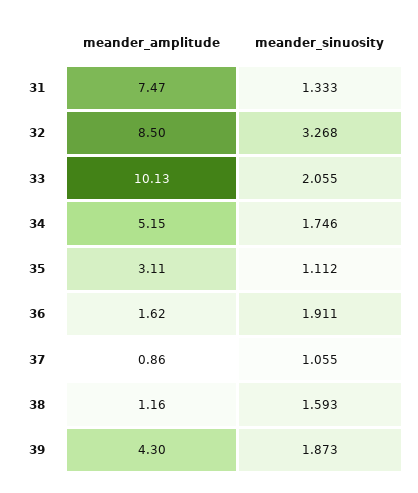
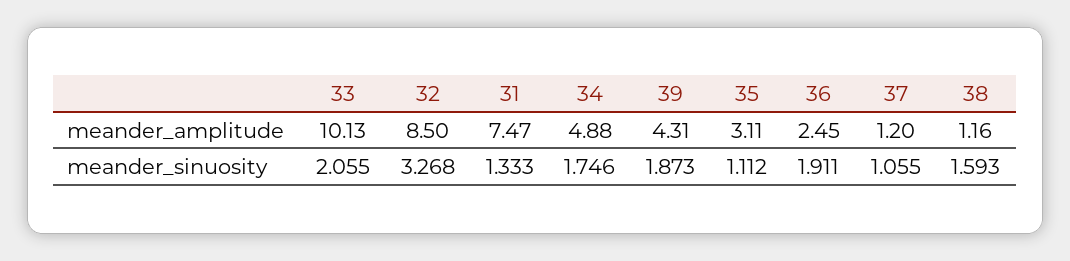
  {
    "meander_amplitude": {
      "31": 7.47,
      "32": 8.5,
      "33": 10.13,
-     "34": 5.15,
+     "34": 4.88,
      "35": 3.11,
-     "36": 1.62,
+     "36": 2.45,
-     "37": 0.86,
+     "37": 1.2,
      "38": 1.16,
-     "39": 4.3
+     "39": 4.31
    },
    "meander_sinuosity": {
      "31": 1.333,
      "32": 3.268,
      "33": 2.055,
      "34": 1.746,
      "35": 1.112,
      "36": 1.911,
      "37": 1.055,
      "38": 1.593,
      "39": 1.873
    }
  }

